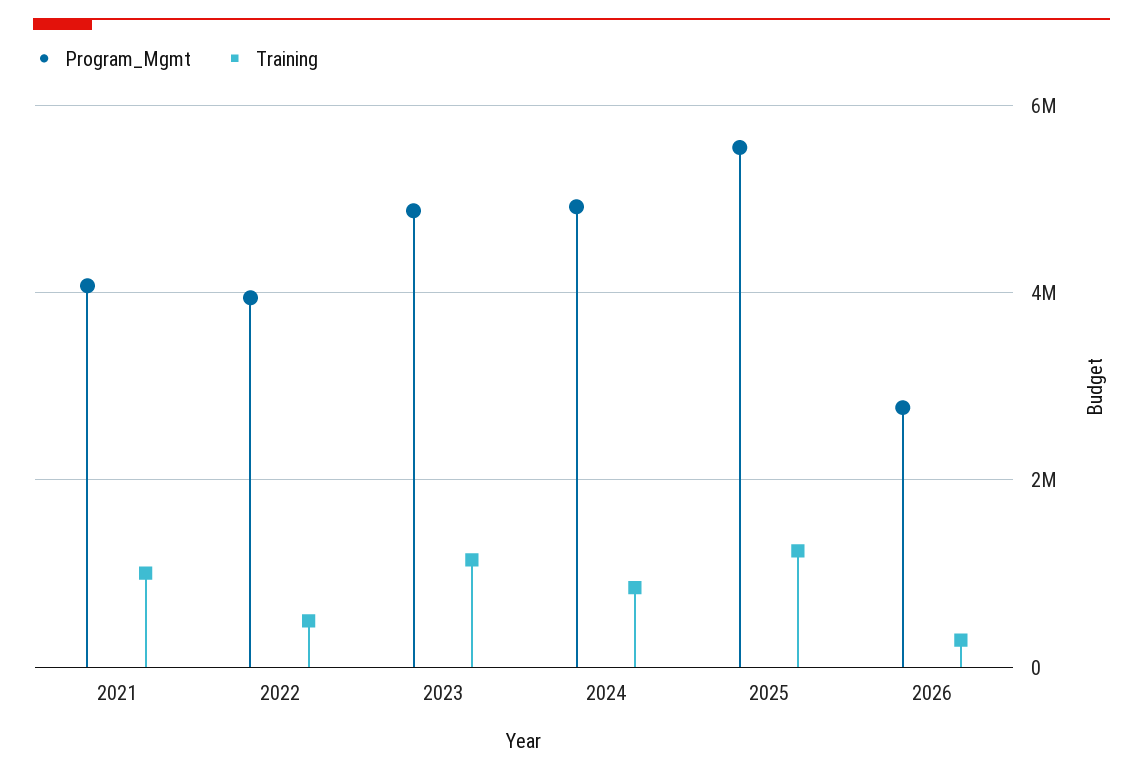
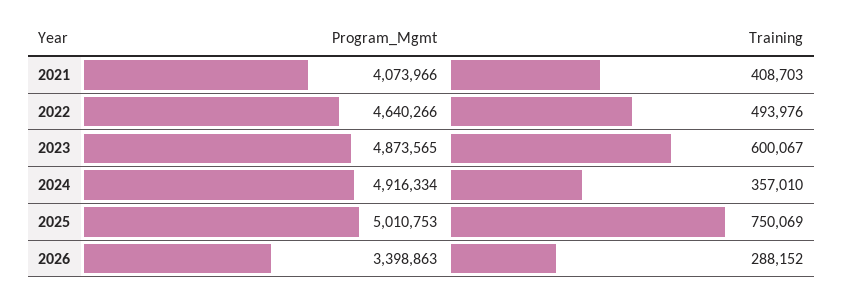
  {
    "Program_Mgmt": {
      "2021": 4073966,
-     "2022": 4000000,
+     "2022": 4640266,
      "2023": 4873565,
      "2024": 4916334,
-     "2025": 5600000,
+     "2025": 5010753,
-     "2026": 2800000
+     "2026": 3398863
    },
    "Training": {
-     "2021": 1000000,
+     "2021": 408703,
      "2022": 493976,
-     "2023": 1200000,
+     "2023": 600067,
-     "2024": 800000,
+     "2024": 357010,
-     "2025": 1200000,
+     "2025": 750069,
      "2026": 288152
    }
  }

